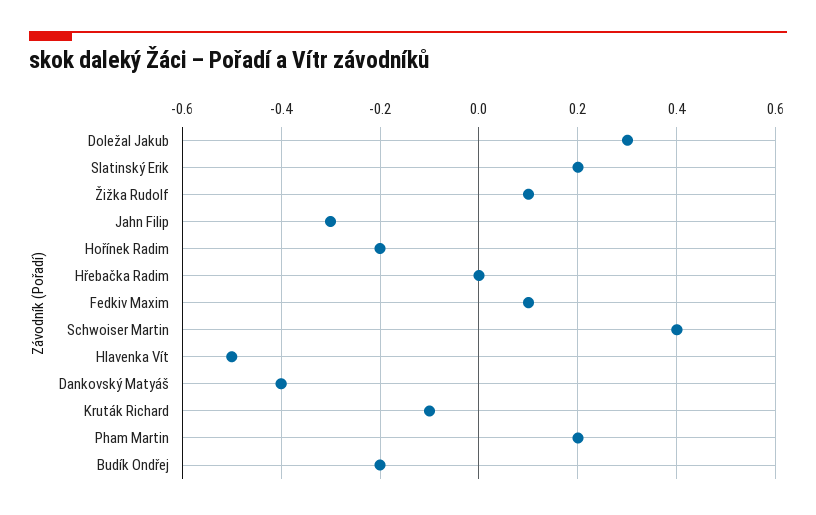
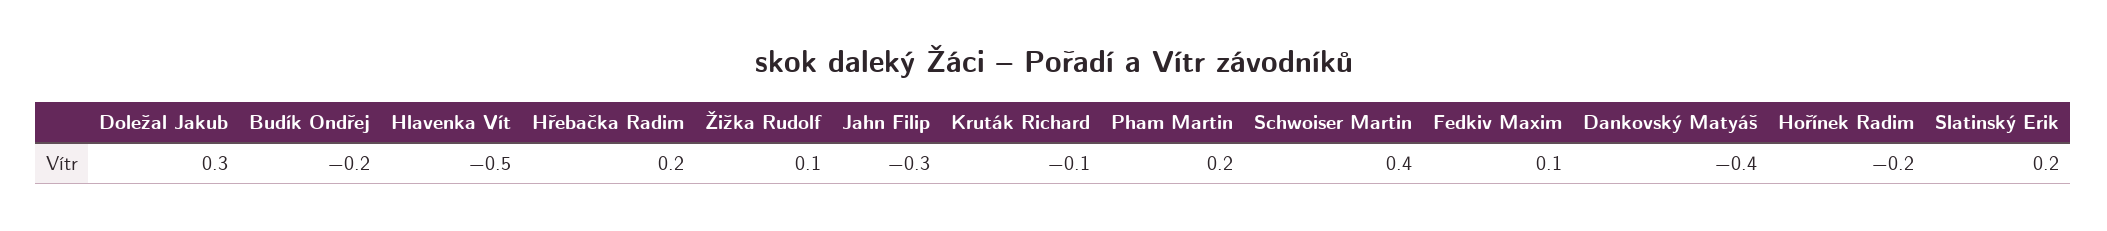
  {
    "Doležal Jakub": 0.3,
    "Slatinský Erik": 0.2,
    "Žižka Rudolf": 0.1,
    "Jahn Filip": -0.3,
    "Hořínek Radim": -0.2,
-   "Hřebačka Radim": 0,
+   "Hřebačka Radim": 0.2,
    "Fedkiv Maxim": 0.1,
    "Schwoiser Martin": 0.4,
    "Hlavenka Vít": -0.5,
    "Dankovský Matyáš": -0.4,
    "Kruták Richard": -0.1,
    "Pham Martin": 0.2,
    "Budík Ondřej": -0.2
  }

